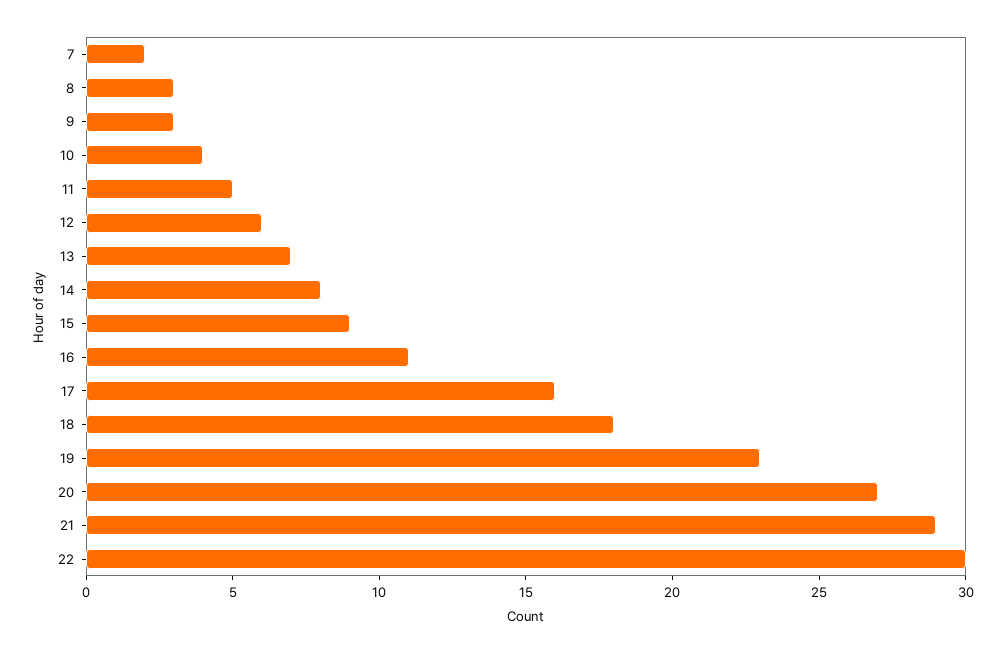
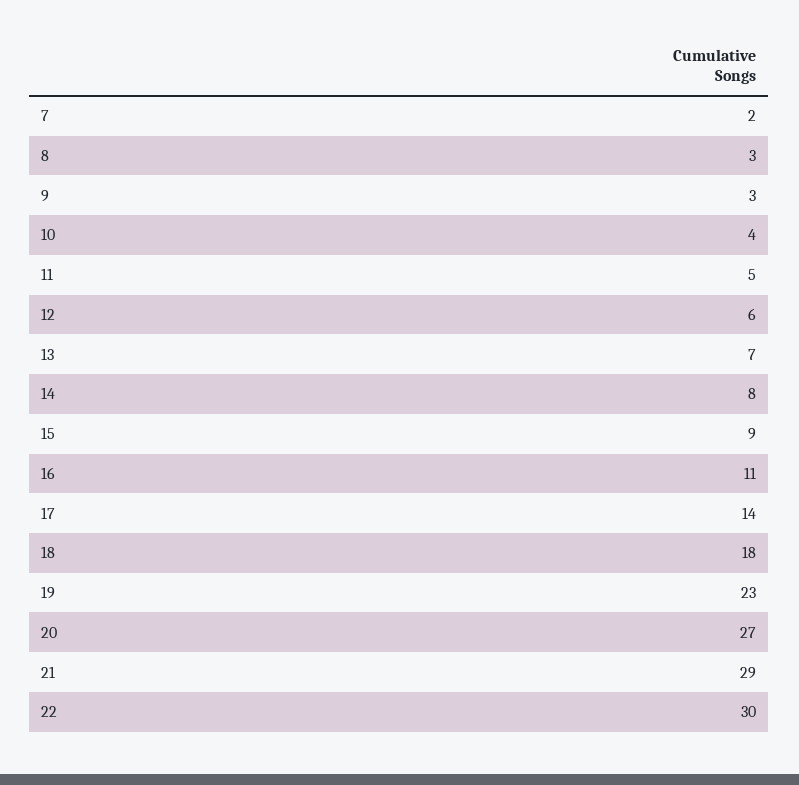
  {
    "7": 2,
    "8": 3,
    "9": 3,
    "10": 4,
    "11": 5,
    "12": 6,
    "13": 7,
    "14": 8,
    "15": 9,
    "16": 11,
-   "17": 16,
+   "17": 14,
    "18": 18,
    "19": 23,
    "20": 27,
    "21": 29,
    "22": 30
  }

